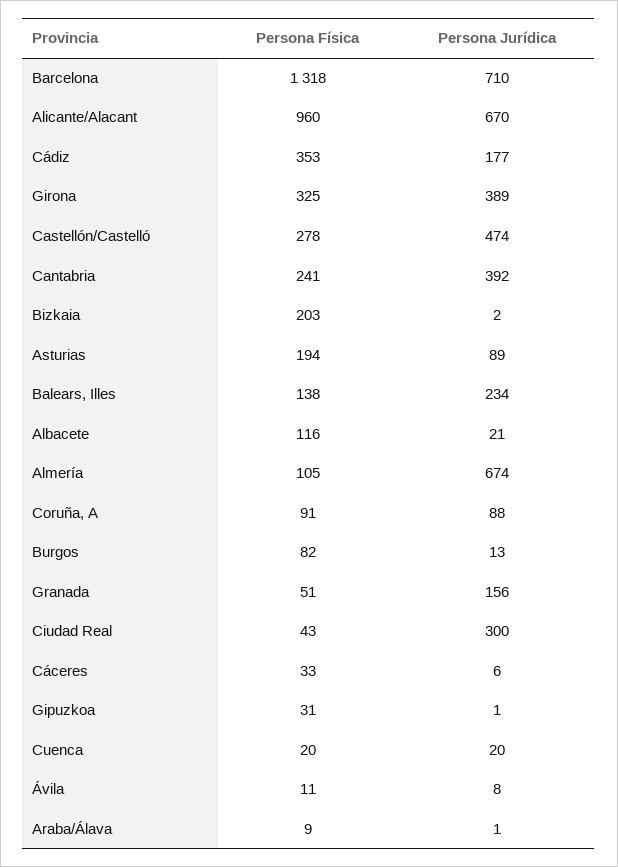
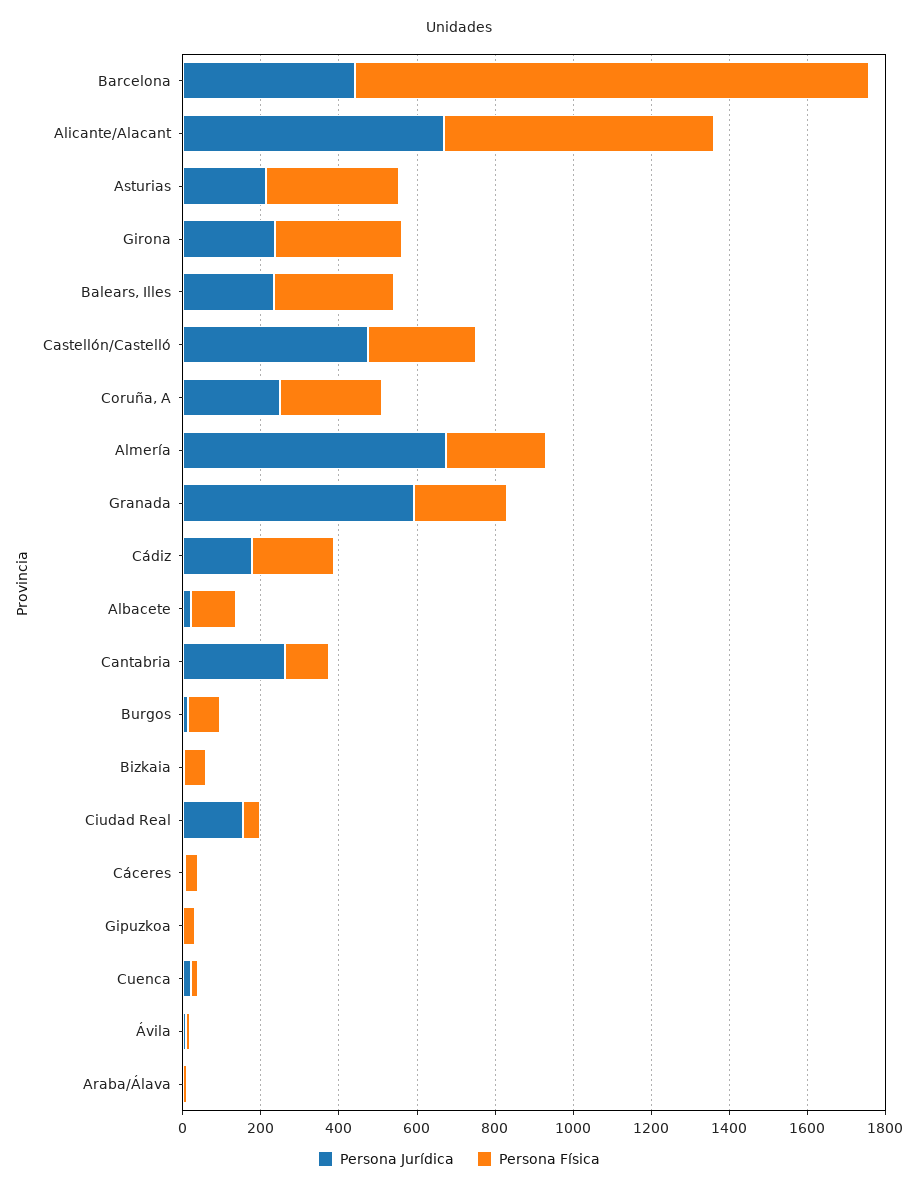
  {
    "Persona Física": {
      "Barcelona": 1318,
-     "Alicante/Alacant": 960,
+     "Alicante/Alacant": 700,
-     "Cádiz": 353,
+     "Cádiz": 200,
      "Girona": 325,
      "Castellón/Castelló": 278,
-     "Cantabria": 241,
+     "Cantabria": 100,
-     "Bizkaia": 203,
+     "Bizkaia": 50,
-     "Asturias": 194,
+     "Asturias": 350,
-     "Balears, Illes": 138,
+     "Balears, Illes": 300,
      "Albacete": 116,
-     "Almería": 105,
+     "Almería": 250,
-     "Coruña, A": 91,
+     "Coruña, A": 250,
      "Burgos": 82,
-     "Granada": 51,
+     "Granada": 250,
      "Ciudad Real": 43,
      "Cáceres": 33,
      "Gipuzkoa": 31,
      "Cuenca": 20,
      "Ávila": 11,
      "Araba/Álava": 9
    },
    "Persona Jurídica": {
-     "Barcelona": 710,
+     "Barcelona": 450,
      "Alicante/Alacant": 670,
      "Cádiz": 177,
-     "Girona": 389,
+     "Girona": 250,
      "Castellón/Castelló": 474,
-     "Cantabria": 392,
+     "Cantabria": 250,
      "Bizkaia": 2,
-     "Asturias": 89,
+     "Asturias": 200,
      "Balears, Illes": 234,
      "Albacete": 21,
      "Almería": 674,
-     "Coruña, A": 88,
+     "Coruña, A": 250,
      "Burgos": 13,
-     "Granada": 156,
+     "Granada": 600,
-     "Ciudad Real": 300,
+     "Ciudad Real": 150,
      "Cáceres": 6,
      "Gipuzkoa": 1,
      "Cuenca": 20,
      "Ávila": 8,
      "Araba/Álava": 1
    }
  }

